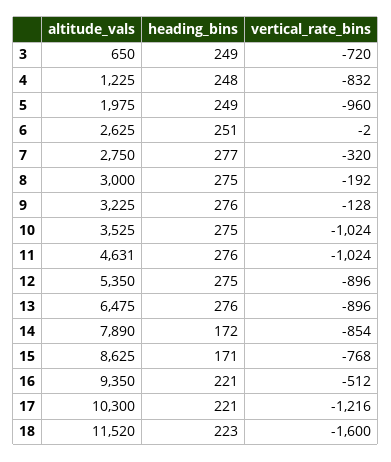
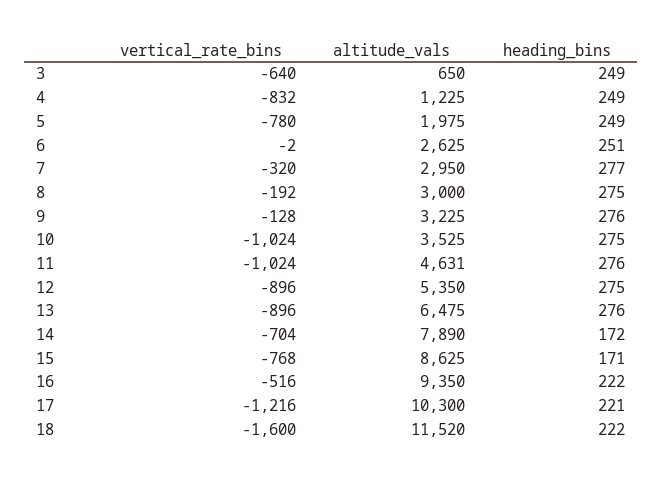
  {
    "altitude_vals": {
      "3": 650,
      "4": 1225,
      "5": 1975,
      "6": 2625,
-     "7": 2750,
+     "7": 2950,
      "8": 3000,
      "9": 3225,
      "10": 3525,
      "11": 4631,
      "12": 5350,
      "13": 6475,
      "14": 7890,
      "15": 8625,
      "16": 9350,
      "17": 10300,
      "18": 11520
    },
    "heading_bins": {
      "3": 249,
-     "4": 248,
+     "4": 249,
      "5": 249,
      "6": 251,
      "7": 277,
      "8": 275,
      "9": 276,
      "10": 275,
      "11": 276,
      "12": 275,
      "13": 276,
      "14": 172,
      "15": 171,
-     "16": 221,
+     "16": 222,
      "17": 221,
-     "18": 223
+     "18": 222
    },
    "vertical_rate_bins": {
-     "3": -720,
+     "3": -640,
      "4": -832,
-     "5": -960,
+     "5": -780,
      "6": -2,
      "7": -320,
      "8": -192,
      "9": -128,
      "10": -1024,
      "11": -1024,
      "12": -896,
      "13": -896,
-     "14": -854,
+     "14": -704,
      "15": -768,
-     "16": -512,
+     "16": -516,
      "17": -1216,
      "18": -1600
    }
  }

